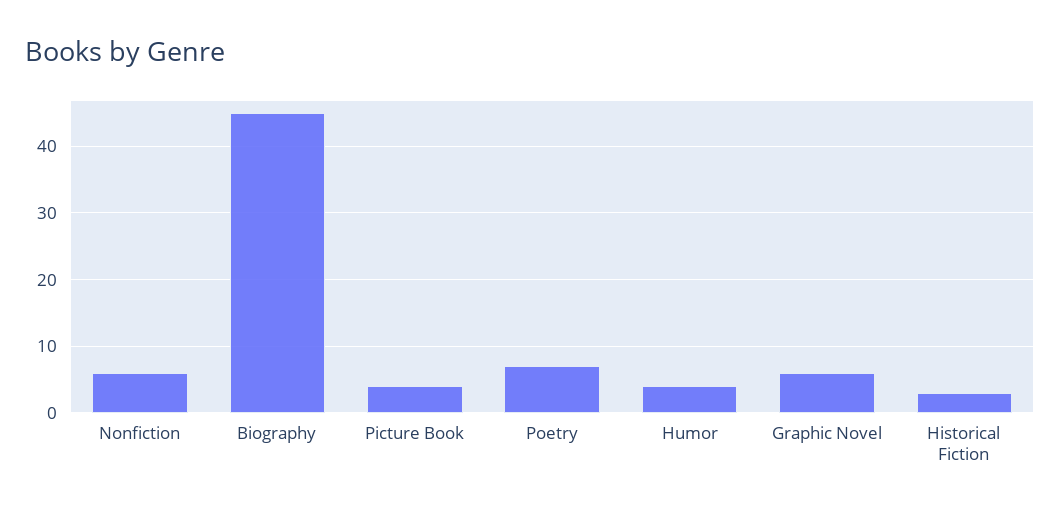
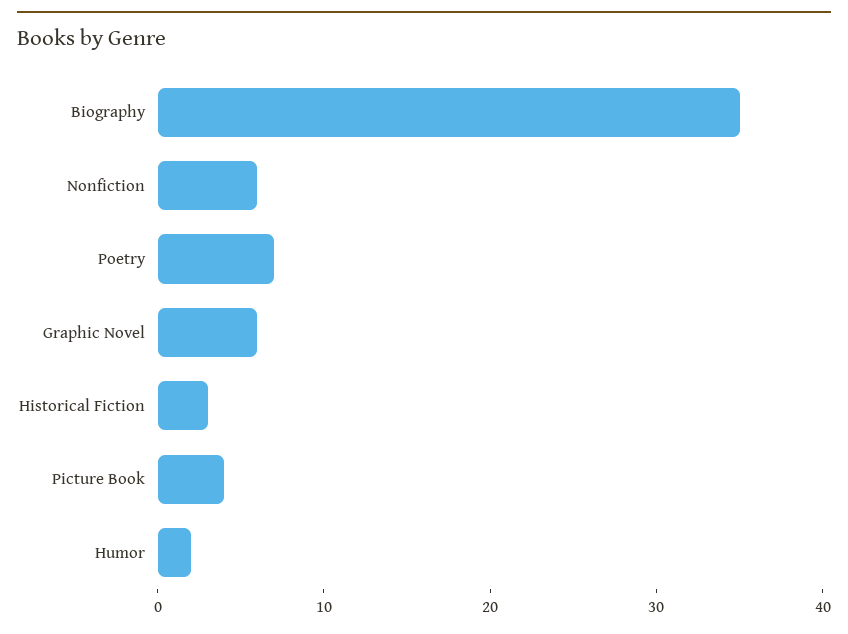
  {
    "Nonfiction": 6,
-   "Biography": 45,
+   "Biography": 35,
    "Picture Book": 4,
    "Poetry": 7,
-   "Humor": 4,
+   "Humor": 2,
    "Graphic Novel": 6,
    "Historical Fiction": 3
  }

